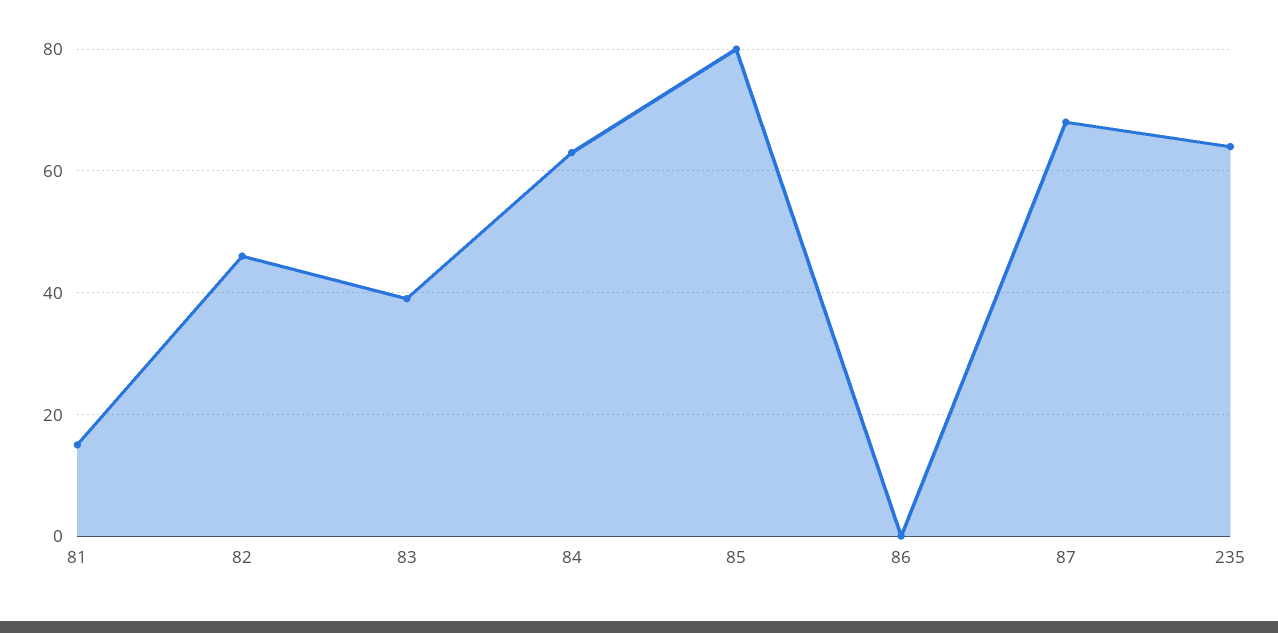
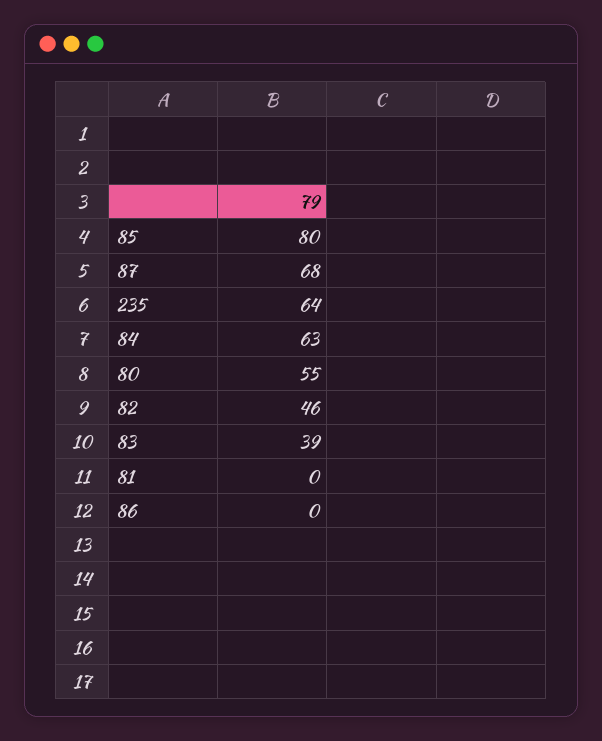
  {
-   "81": 15,
+   "81": 0,
    "82": 46,
    "83": 39,
    "84": 63,
    "85": 80,
    "86": 0,
    "87": 68,
-   "235": 64
+   "235": 64,
+   "80": 55
  }

